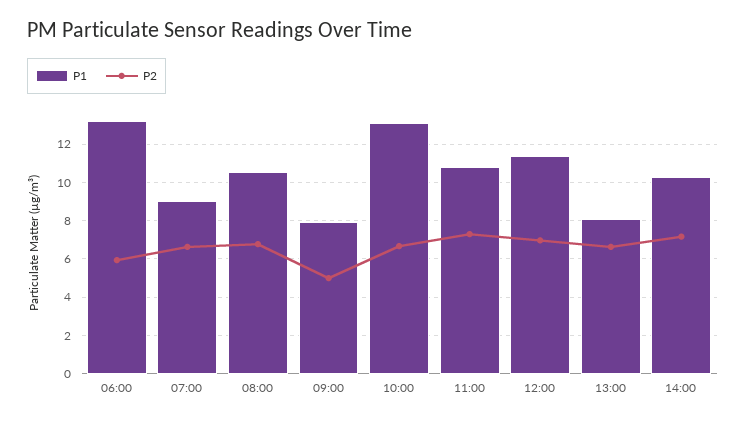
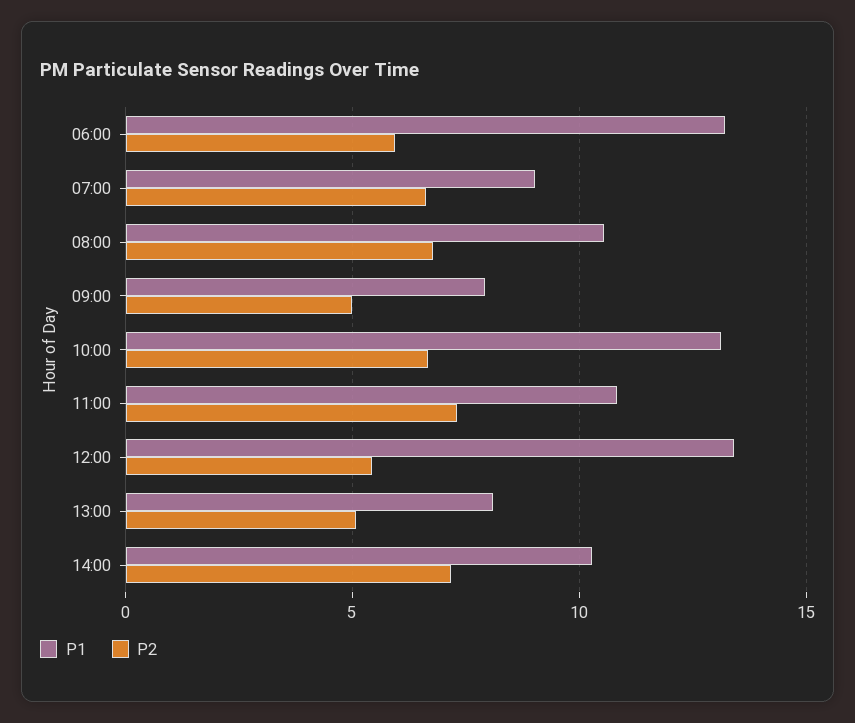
  {
    "P1": {
      "06:00": 13,
      "07:00": 9,
      "08:00": 10.5,
      "09:00": 8,
      "10:00": 13,
      "11:00": 11,
-     "12:00": 11.5,
+     "12:00": 13.5,
      "13:00": 8,
      "14:00": 10.5
    },
    "P2": {
      "06:00": 6,
      "07:00": 6.5,
      "08:00": 7,
      "09:00": 5,
      "10:00": 6.5,
      "11:00": 7.5,
-     "12:00": 7,
+     "12:00": 5.5,
-     "13:00": 6.5,
+     "13:00": 5,
      "14:00": 7
    }
  }

